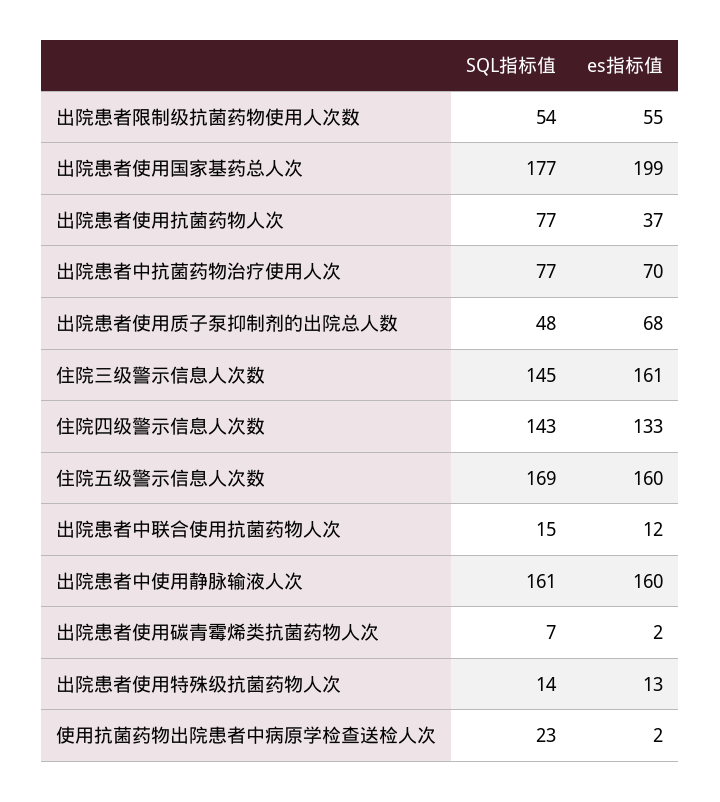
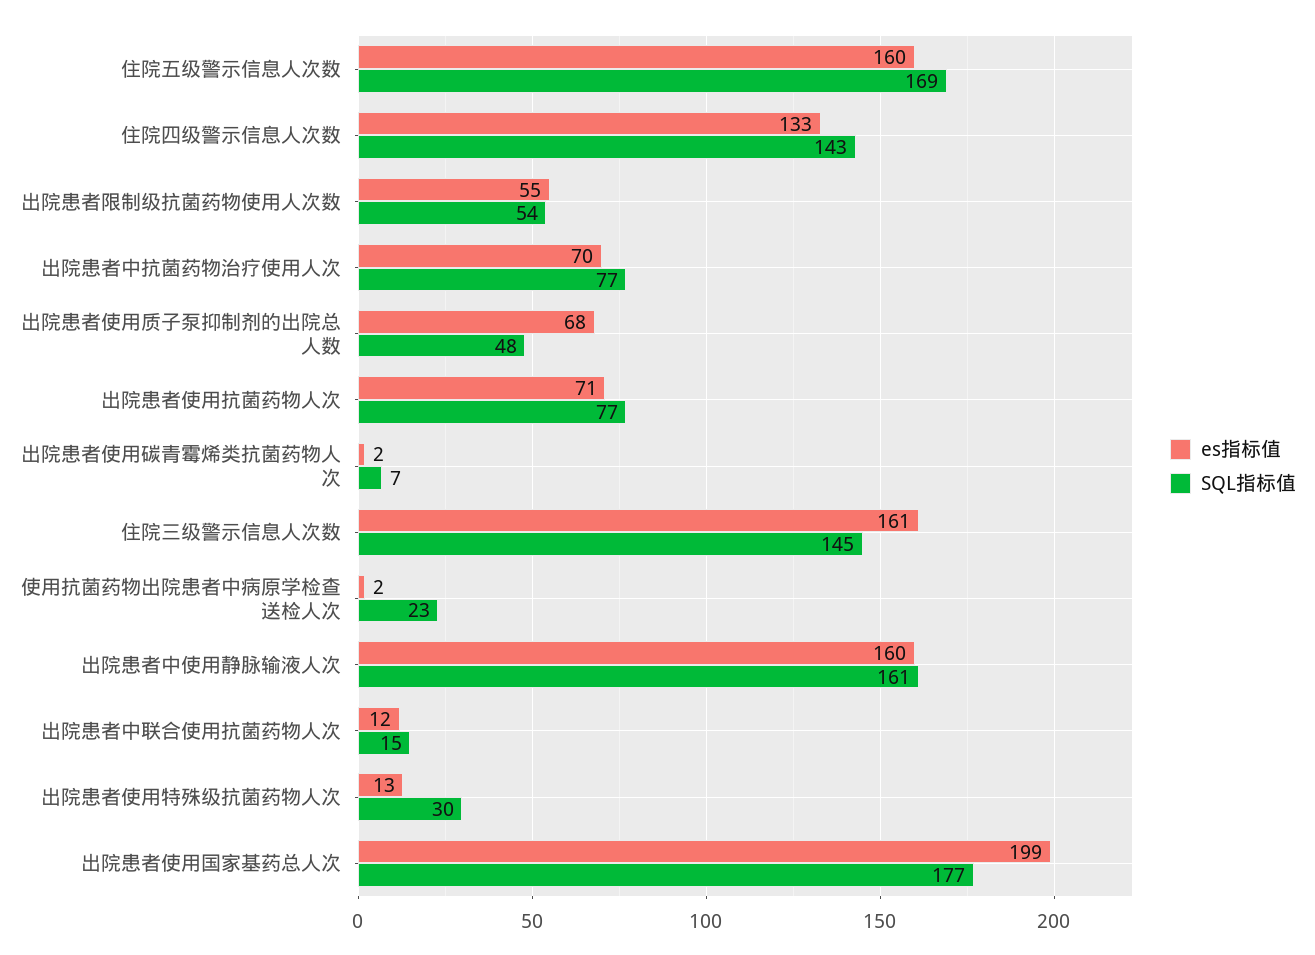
  {
    "SQL指标值": {
      "出院患者限制级抗菌药物使用人次数": 54,
      "出院患者使用国家基药总人次": 177,
      "出院患者使用抗菌药物人次": 77,
      "出院患者中抗菌药物治疗使用人次": 77,
      "出院患者使用质子泵抑制剂的出院总人数": 48,
      "住院三级警示信息人次数": 145,
      "住院四级警示信息人次数": 143,
      "住院五级警示信息人次数": 169,
      "出院患者中联合使用抗菌药物人次": 15,
      "出院患者中使用静脉输液人次": 161,
      "出院患者使用碳青霉烯类抗菌药物人次": 7,
-     "出院患者使用特殊级抗菌药物人次": 14,
+     "出院患者使用特殊级抗菌药物人次": 30,
      "使用抗菌药物出院患者中病原学检查送检人次": 23
    },
    "es指标值": {
      "出院患者限制级抗菌药物使用人次数": 55,
      "出院患者使用国家基药总人次": 199,
-     "出院患者使用抗菌药物人次": 37,
+     "出院患者使用抗菌药物人次": 71,
      "出院患者中抗菌药物治疗使用人次": 70,
      "出院患者使用质子泵抑制剂的出院总人数": 68,
      "住院三级警示信息人次数": 161,
      "住院四级警示信息人次数": 133,
      "住院五级警示信息人次数": 160,
      "出院患者中联合使用抗菌药物人次": 12,
      "出院患者中使用静脉输液人次": 160,
      "出院患者使用碳青霉烯类抗菌药物人次": 2,
      "出院患者使用特殊级抗菌药物人次": 13,
      "使用抗菌药物出院患者中病原学检查送检人次": 2
    }
  }

